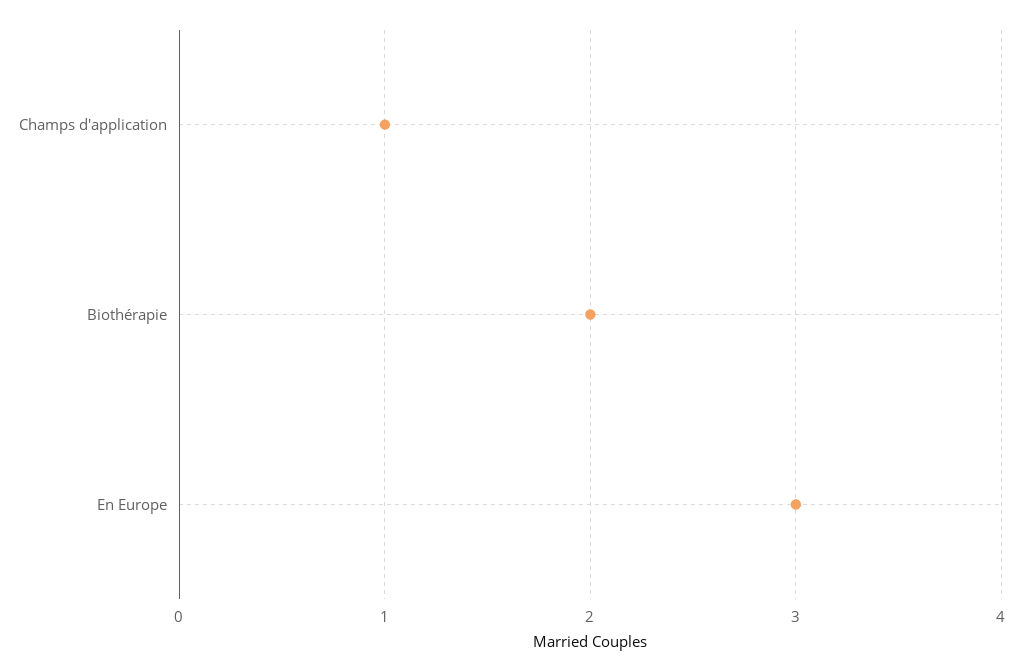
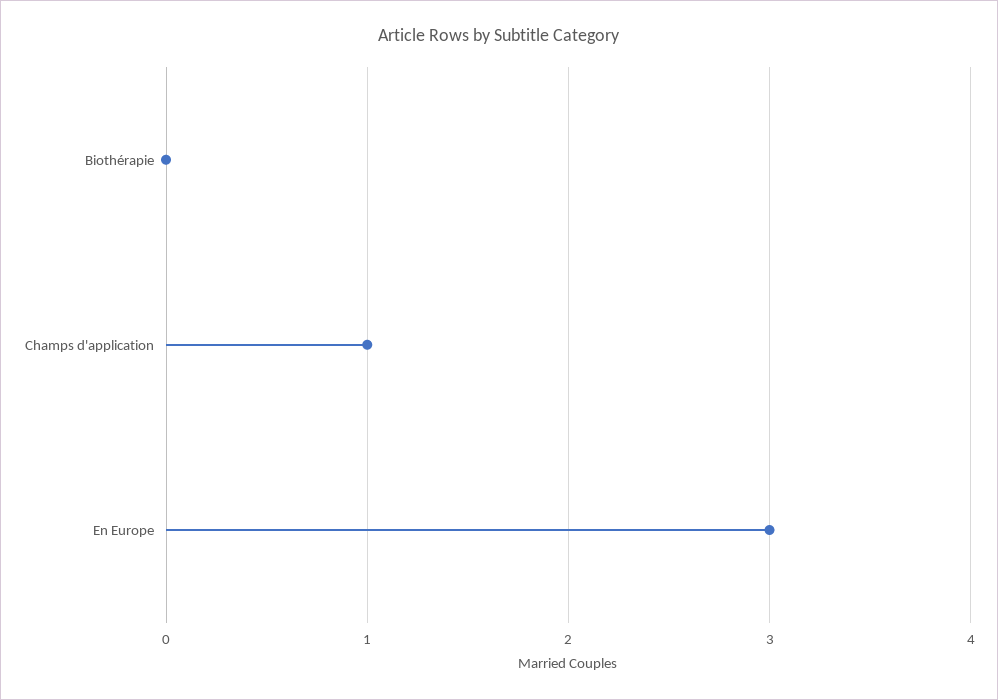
  {
    "Champs d'application": 1,
-   "Biothérapie": 2,
+   "Biothérapie": 0,
    "En Europe": 3
  }

